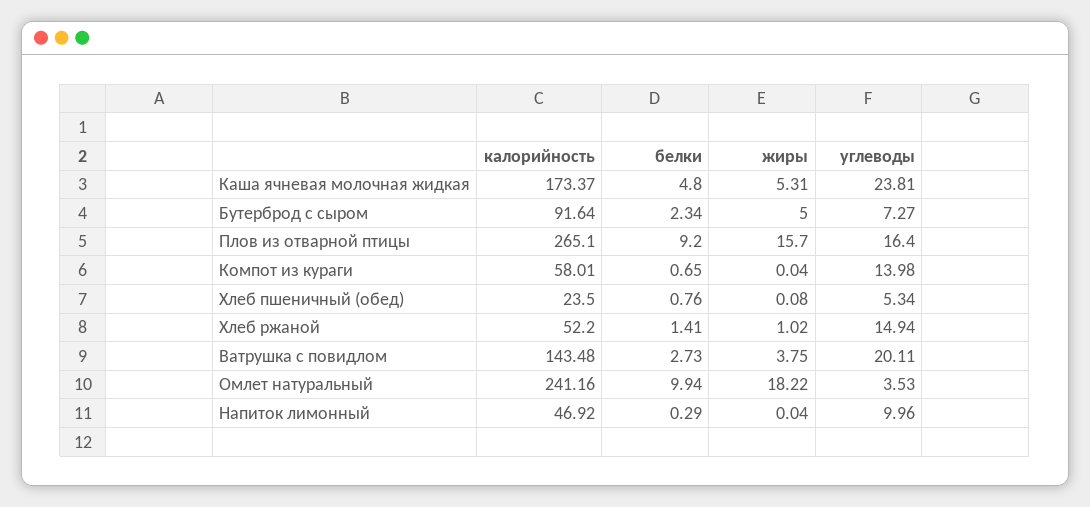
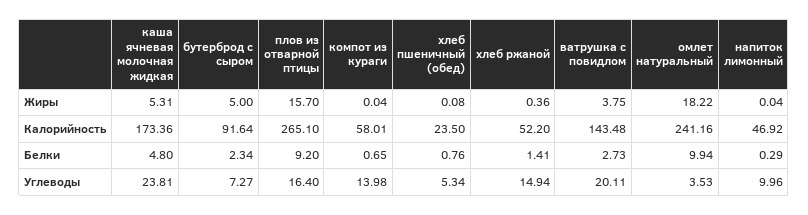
  {
    "калорийность": {
-     "Каша ячневая молочная жидкая": 173.37,
+     "Каша ячневая молочная жидкая": 173.36,
      "Бутерброд с сыром": 91.64,
      "Плов из отварной птицы": 265.1,
      "Компот из кураги": 58.01,
      "Хлеб пшеничный (обед)": 23.5,
      "Хлеб ржаной": 52.2,
      "Ватрушка с повидлом": 143.48,
      "Омлет натуральный": 241.16,
      "Напиток лимонный": 46.92
    },
    "белки": {
      "Каша ячневая молочная жидкая": 4.8,
      "Бутерброд с сыром": 2.34,
      "Плов из отварной птицы": 9.2,
      "Компот из кураги": 0.65,
      "Хлеб пшеничный (обед)": 0.76,
      "Хлеб ржаной": 1.41,
      "Ватрушка с повидлом": 2.73,
      "Омлет натуральный": 9.94,
      "Напиток лимонный": 0.29
    },
    "жиры": {
      "Каша ячневая молочная жидкая": 5.31,
      "Бутерброд с сыром": 5,
      "Плов из отварной птицы": 15.7,
      "Компот из кураги": 0.04,
      "Хлеб пшеничный (обед)": 0.08,
-     "Хлеб ржаной": 1.02,
+     "Хлеб ржаной": 0.36,
      "Ватрушка с повидлом": 3.75,
      "Омлет натуральный": 18.22,
      "Напиток лимонный": 0.04
    },
    "углеводы": {
      "Каша ячневая молочная жидкая": 23.81,
      "Бутерброд с сыром": 7.27,
      "Плов из отварной птицы": 16.4,
      "Компот из кураги": 13.98,
      "Хлеб пшеничный (обед)": 5.34,
      "Хлеб ржаной": 14.94,
      "Ватрушка с повидлом": 20.11,
      "Омлет натуральный": 3.53,
      "Напиток лимонный": 9.96
    }
  }

